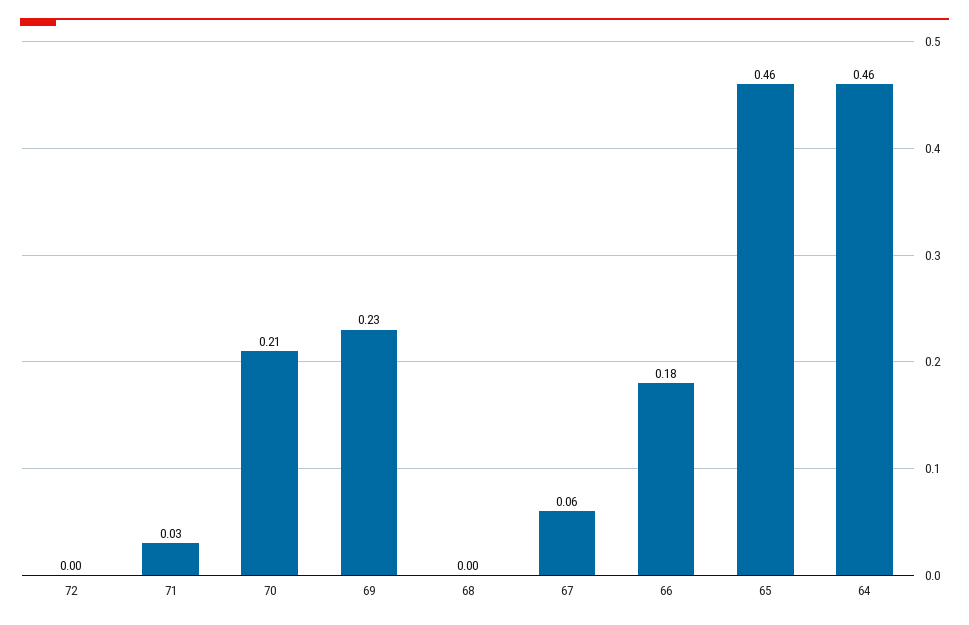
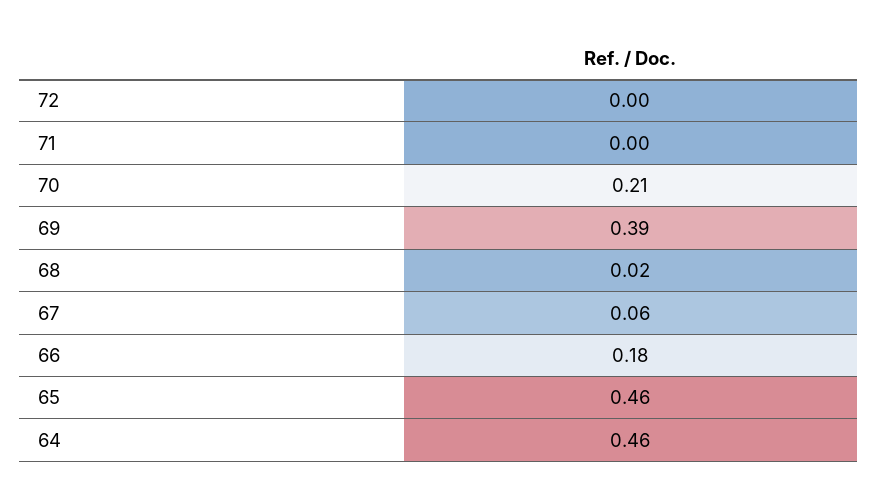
  {
    "72": 0,
-   "71": 0.03,
+   "71": 0,
    "70": 0.21,
-   "69": 0.23,
+   "69": 0.39,
-   "68": 0,
+   "68": 0.02,
    "67": 0.06,
    "66": 0.18,
    "65": 0.46,
    "64": 0.46
  }

